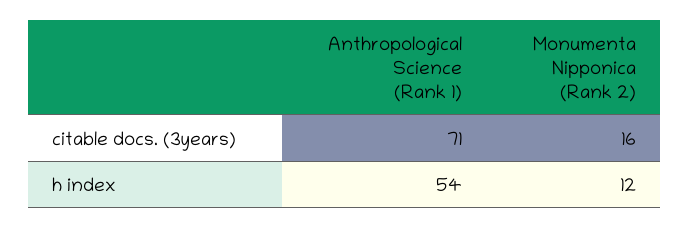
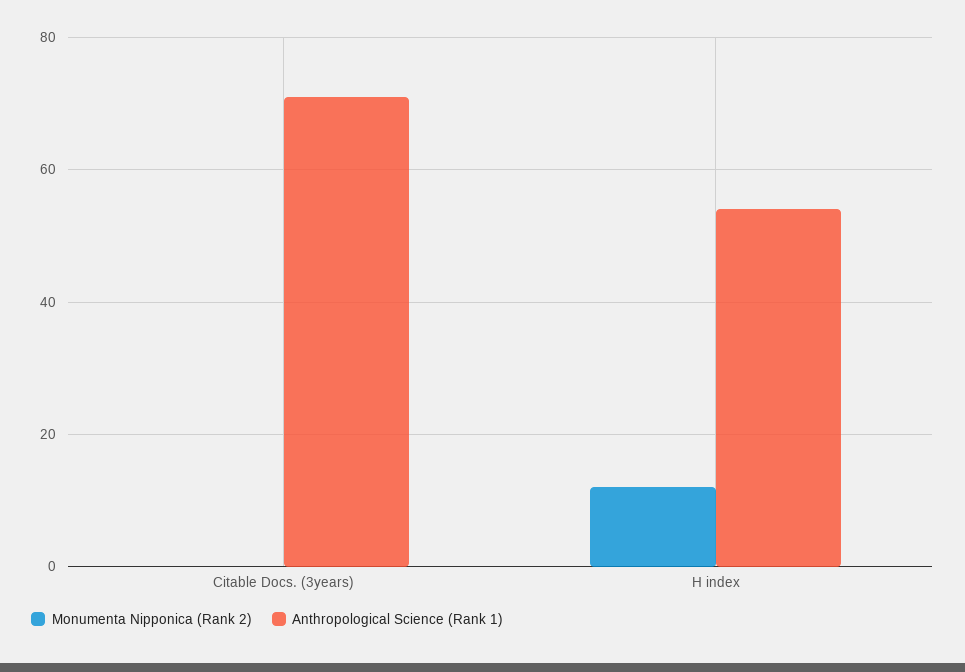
  {
    "Anthropological Science (Rank 1)": {
      "citable docs. (3years)": 71,
      "h index": 54
    },
    "Monumenta Nipponica (Rank 2)": {
-     "citable docs. (3years)": 16,
+     "citable docs. (3years)": 0,
      "h index": 12
    }
  }

